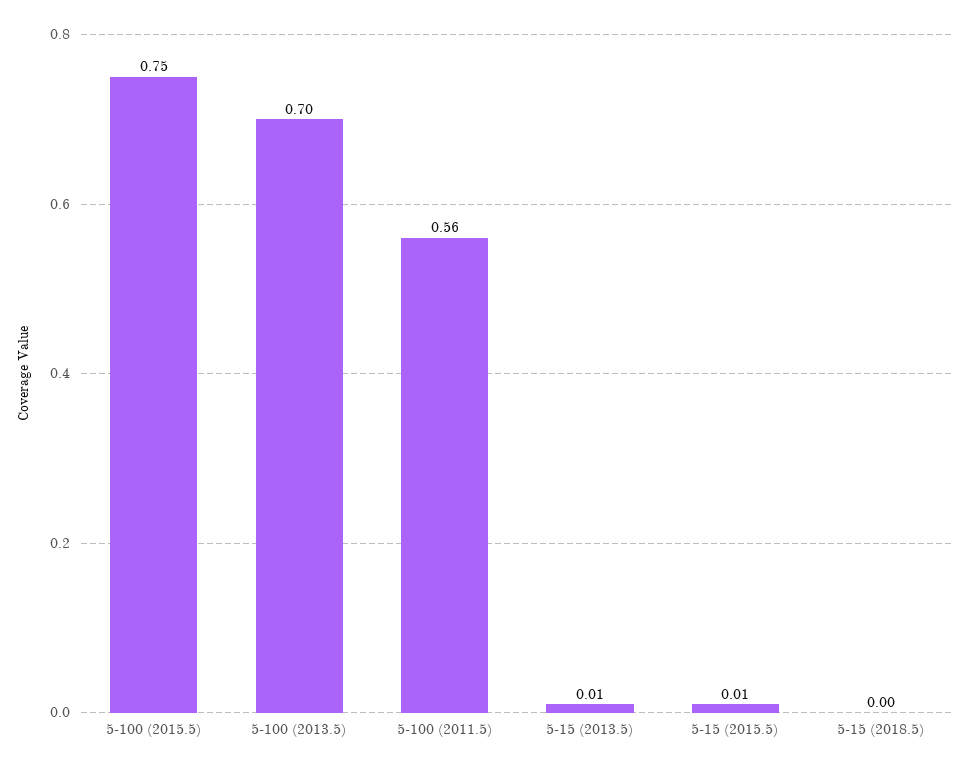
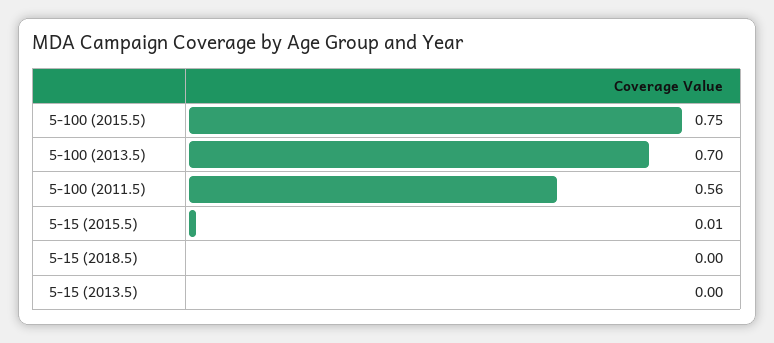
  {
    "5-100 (2015.5)": 0.75,
    "5-100 (2013.5)": 0.7,
    "5-100 (2011.5)": 0.56,
-   "5-15 (2013.5)": 0.01,
+   "5-15 (2013.5)": 0,
    "5-15 (2015.5)": 0.01,
    "5-15 (2018.5)": 0
  }

